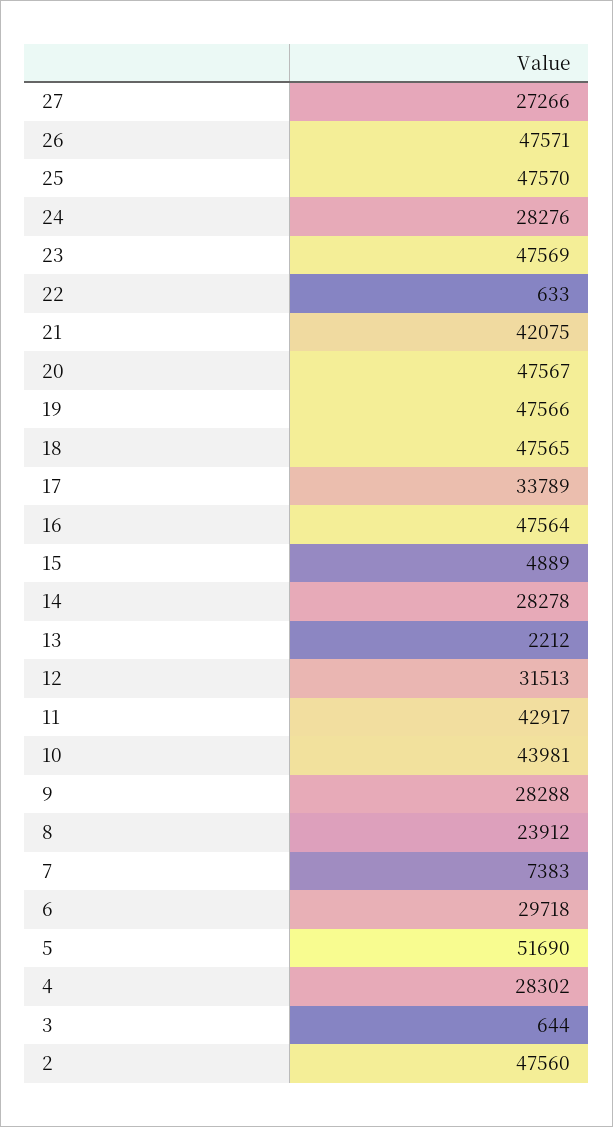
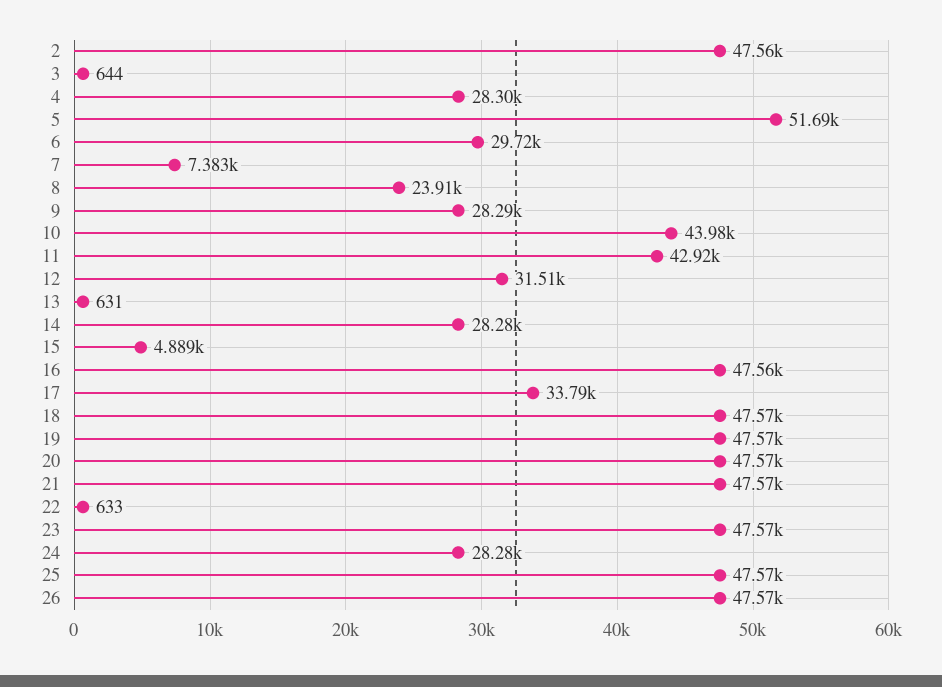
  {
-   "27": 27266,
    "26": 47571,
    "25": 47570,
    "24": 28276,
    "23": 47569,
    "22": 633,
-   "21": 42075,
+   "21": 47570,
    "20": 47567,
    "19": 47566,
    "18": 47565,
    "17": 33789,
    "16": 47564,
    "15": 4889,
    "14": 28278,
-   "13": 2212,
+   "13": 631,
    "12": 31513,
    "11": 42917,
    "10": 43981,
    "9": 28288,
    "8": 23912,
    "7": 7383,
    "6": 29718,
    "5": 51690,
    "4": 28302,
    "3": 644,
    "2": 47560
  }

